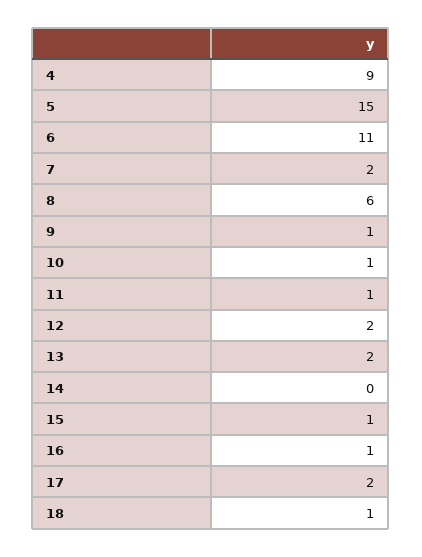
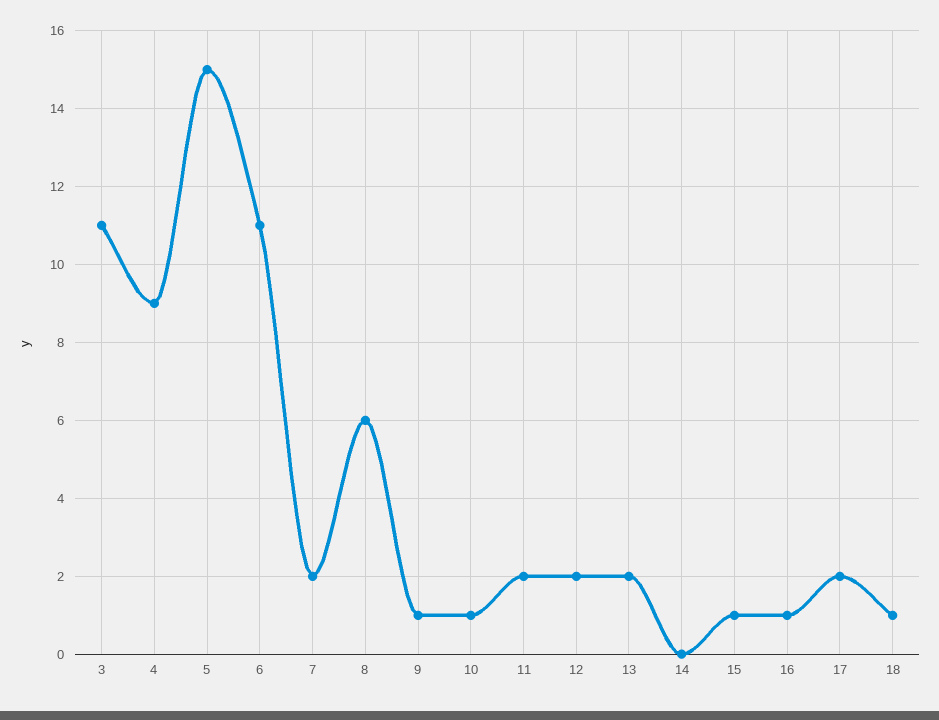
  {
    "4": 9,
    "5": 15,
    "6": 11,
    "7": 2,
    "8": 6,
    "9": 1,
    "10": 1,
-   "11": 1,
+   "11": 2,
    "12": 2,
    "13": 2,
    "14": 0,
    "15": 1,
    "16": 1,
    "17": 2,
-   "18": 1
+   "18": 1,
+   "3": 11
  }

